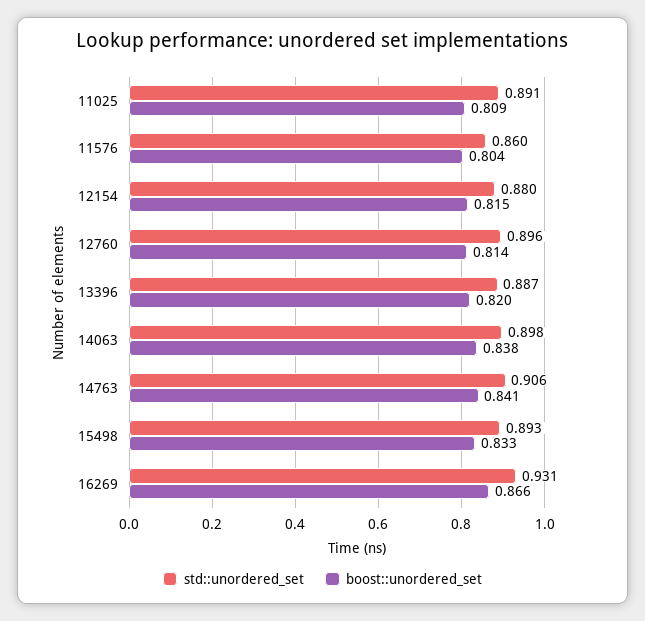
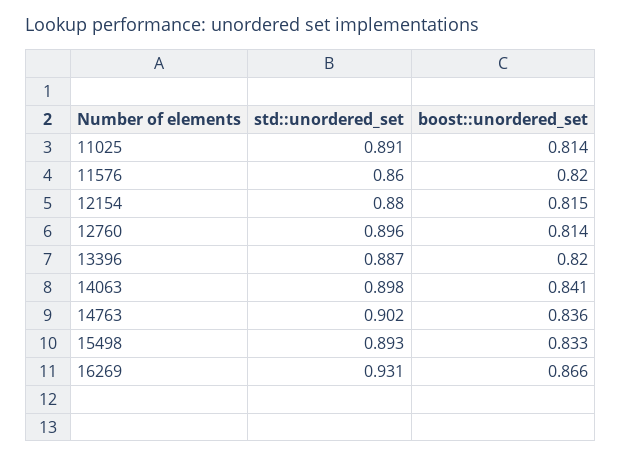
  {
    "std::unordered_set": {
      "11025": 0.891,
      "11576": 0.86,
      "12154": 0.88,
      "12760": 0.896,
      "13396": 0.887,
      "14063": 0.898,
-     "14763": 0.906,
+     "14763": 0.902,
      "15498": 0.893,
      "16269": 0.931
    },
    "boost::unordered_set": {
-     "11025": 0.809,
+     "11025": 0.814,
-     "11576": 0.804,
+     "11576": 0.82,
      "12154": 0.815,
      "12760": 0.814,
      "13396": 0.82,
-     "14063": 0.838,
+     "14063": 0.841,
-     "14763": 0.841,
+     "14763": 0.836,
      "15498": 0.833,
      "16269": 0.866
    }
  }

